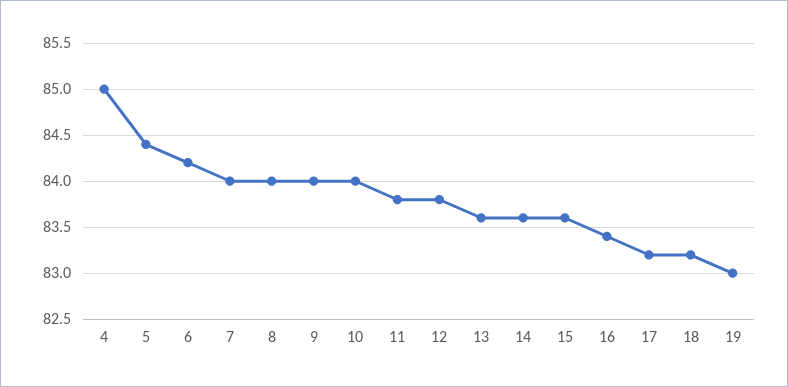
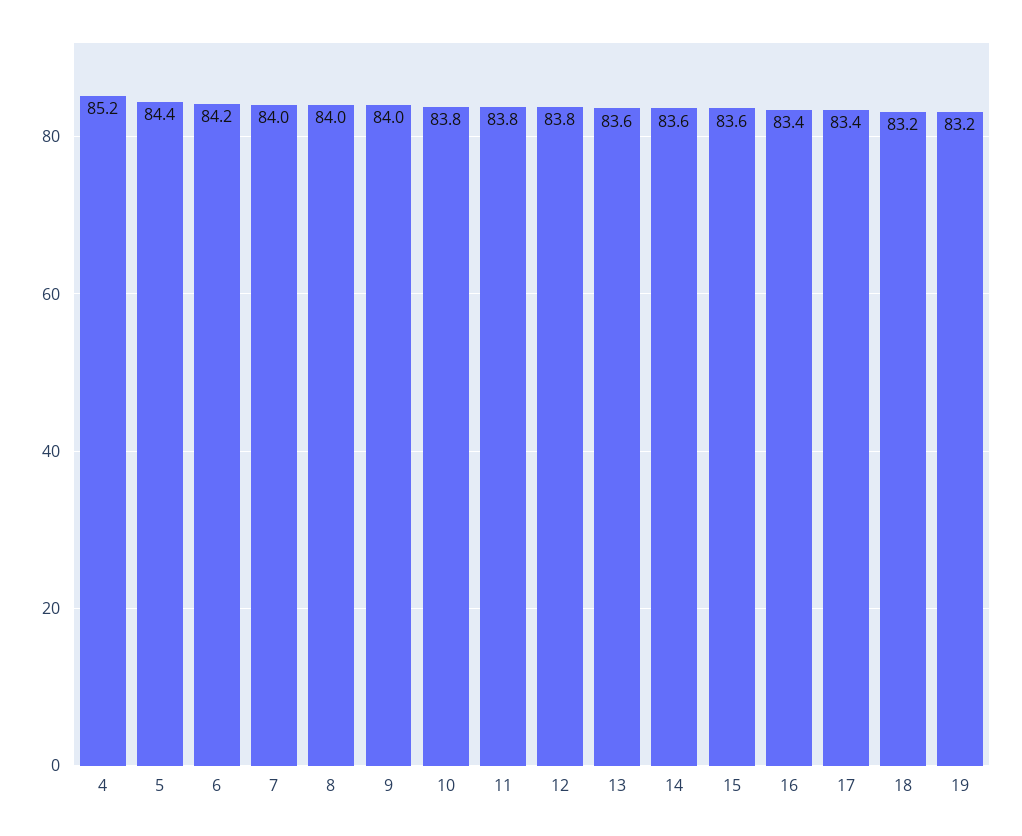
  {
-   "4": 85,
+   "4": 85.2,
    "5": 84.4,
    "6": 84.2,
    "7": 84,
    "8": 84,
    "9": 84,
-   "10": 84,
+   "10": 83.8,
    "11": 83.8,
    "12": 83.8,
    "13": 83.6,
    "14": 83.6,
    "15": 83.6,
    "16": 83.4,
-   "17": 83.2,
+   "17": 83.4,
    "18": 83.2,
-   "19": 83
+   "19": 83.2
  }

